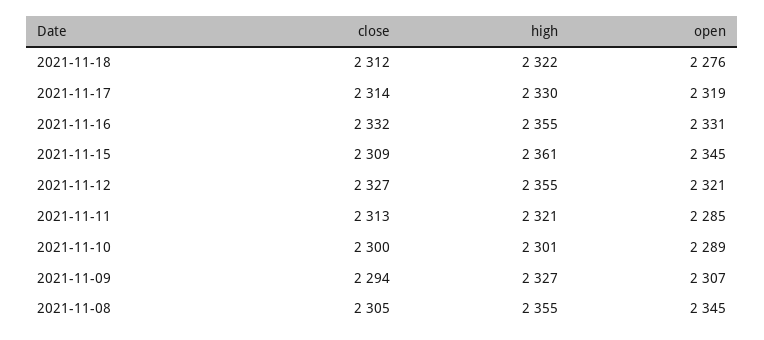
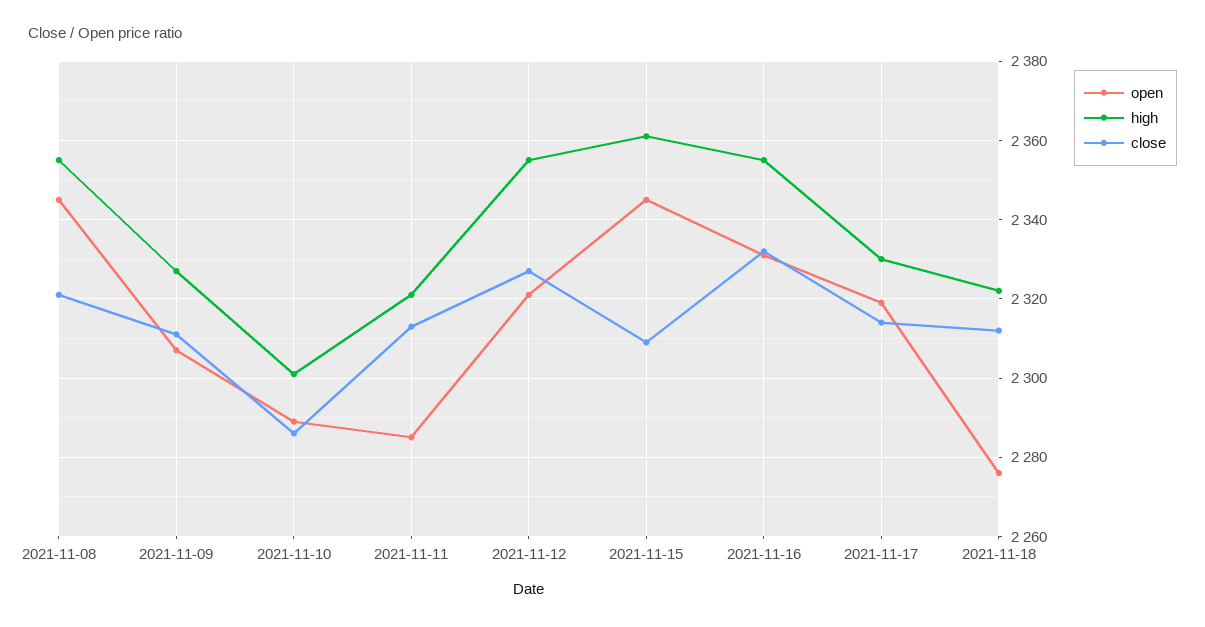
  {
    "close": {
      "2021-11-18": 2312,
      "2021-11-17": 2314,
      "2021-11-16": 2332,
      "2021-11-15": 2309,
      "2021-11-12": 2327,
      "2021-11-11": 2313,
-     "2021-11-10": 2300,
+     "2021-11-10": 2285,
-     "2021-11-09": 2294,
+     "2021-11-09": 2310,
-     "2021-11-08": 2305
+     "2021-11-08": 2320
    },
    "high": {
      "2021-11-18": 2322,
      "2021-11-17": 2330,
      "2021-11-16": 2355,
      "2021-11-15": 2361,
      "2021-11-12": 2355,
      "2021-11-11": 2321,
      "2021-11-10": 2301,
      "2021-11-09": 2327,
      "2021-11-08": 2355
    },
    "open": {
      "2021-11-18": 2276,
      "2021-11-17": 2319,
      "2021-11-16": 2331,
      "2021-11-15": 2345,
      "2021-11-12": 2321,
      "2021-11-11": 2285,
      "2021-11-10": 2289,
      "2021-11-09": 2307,
      "2021-11-08": 2345
    }
  }

